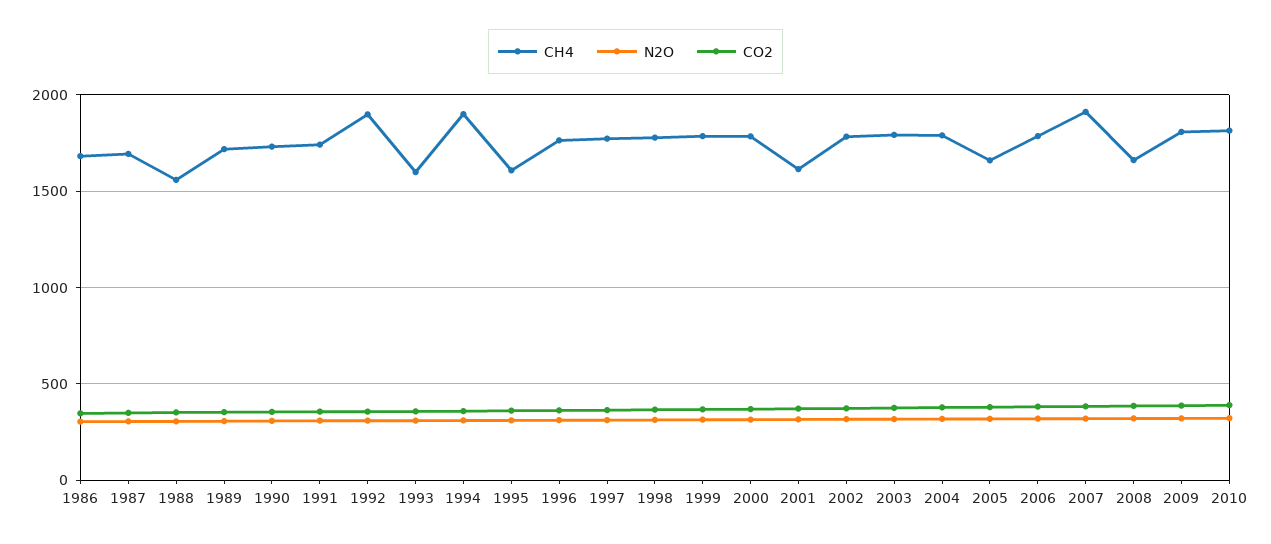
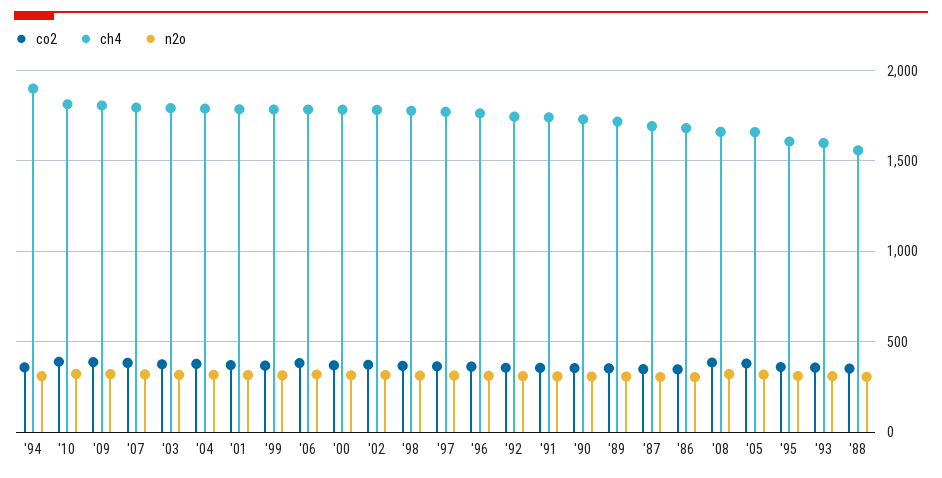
  {
    "CH4": {
      "1986": 1700,
      "1987": 1700,
      "1988": 1550,
      "1989": 1700,
      "1990": 1750,
      "1991": 1750,
-     "1992": 1900,
+     "1992": 1750,
      "1993": 1600,
      "1994": 1900,
      "1995": 1600,
      "1996": 1750,
      "1997": 1750,
      "1998": 1800,
      "1999": 1800,
      "2000": 1800,
-     "2001": 1600,
+     "2001": 1800,
      "2002": 1800,
      "2003": 1800,
      "2004": 1800,
      "2005": 1650,
      "2006": 1800,
-     "2007": 1900,
+     "2007": 1800,
      "2008": 1650,
      "2009": 1800,
      "2010": 1800
    },
    "N2O": {
      "1986": 300,
      "1987": 300,
      "1988": 300,
      "1989": 300,
      "1990": 300,
      "1991": 300,
      "1992": 300,
      "1993": 300,
      "1994": 300,
      "1995": 300,
      "1996": 300,
      "1997": 300,
      "1998": 300,
      "1999": 300,
      "2000": 300,
      "2001": 300,
      "2002": 300,
      "2003": 300,
      "2004": 300,
      "2005": 300,
      "2006": 300,
      "2007": 300,
      "2008": 300,
      "2009": 300,
      "2010": 300
    },
    "CO2": {
      "1986": 350,
      "1987": 350,
      "1988": 350,
      "1989": 350,
      "1990": 350,
      "1991": 350,
      "1992": 350,
      "1993": 350,
      "1994": 350,
      "1995": 350,
      "1996": 350,
      "1997": 350,
      "1998": 350,
      "1999": 350,
      "2000": 350,
      "2001": 350,
      "2002": 350,
      "2003": 400,
      "2004": 400,
      "2005": 400,
      "2006": 400,
      "2007": 400,
      "2008": 400,
      "2009": 400,
      "2010": 400
    }
  }

